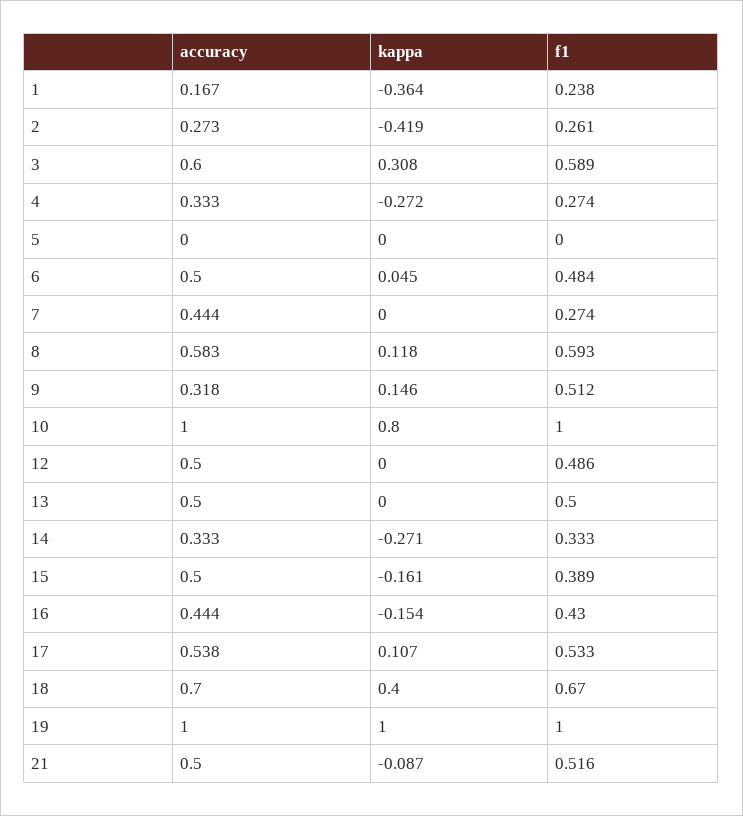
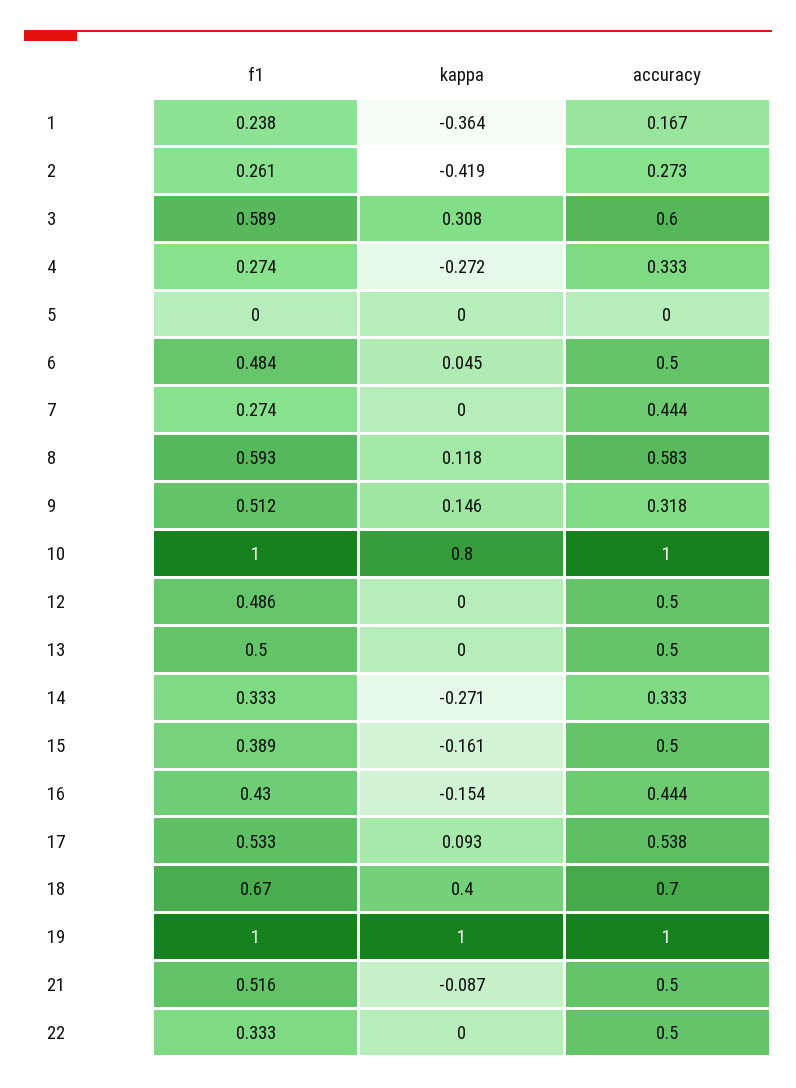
  {
    "accuracy": {
      "1": 0.167,
      "2": 0.273,
      "3": 0.6,
      "4": 0.333,
      "5": 0,
      "6": 0.5,
      "7": 0.444,
      "8": 0.583,
      "9": 0.318,
      "10": 1,
      "12": 0.5,
      "13": 0.5,
      "14": 0.333,
      "15": 0.5,
      "16": 0.444,
      "17": 0.538,
      "18": 0.7,
      "19": 1,
-     "21": 0.5
+     "21": 0.5,
+     "22": 0.5
    },
    "kappa": {
      "1": -0.364,
      "2": -0.419,
      "3": 0.308,
      "4": -0.272,
      "5": 0,
      "6": 0.045,
      "7": 0,
      "8": 0.118,
      "9": 0.146,
      "10": 0.8,
      "12": 0,
      "13": 0,
      "14": -0.271,
      "15": -0.161,
      "16": -0.154,
-     "17": 0.107,
+     "17": 0.093,
      "18": 0.4,
      "19": 1,
-     "21": -0.087
+     "21": -0.087,
+     "22": 0
    },
    "f1": {
      "1": 0.238,
      "2": 0.261,
      "3": 0.589,
      "4": 0.274,
      "5": 0,
      "6": 0.484,
      "7": 0.274,
      "8": 0.593,
      "9": 0.512,
      "10": 1,
      "12": 0.486,
      "13": 0.5,
      "14": 0.333,
      "15": 0.389,
      "16": 0.43,
      "17": 0.533,
      "18": 0.67,
      "19": 1,
-     "21": 0.516
+     "21": 0.516,
+     "22": 0.333
    }
  }

